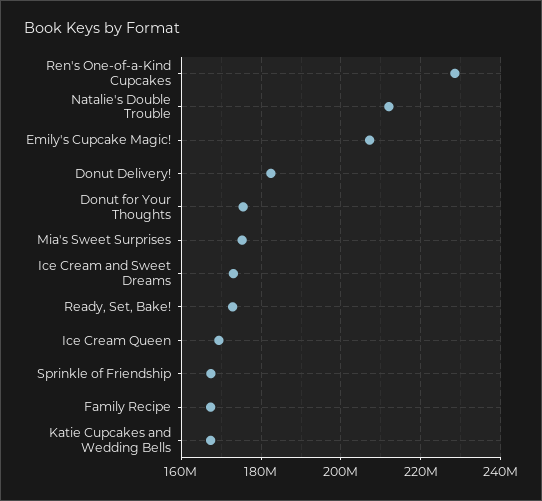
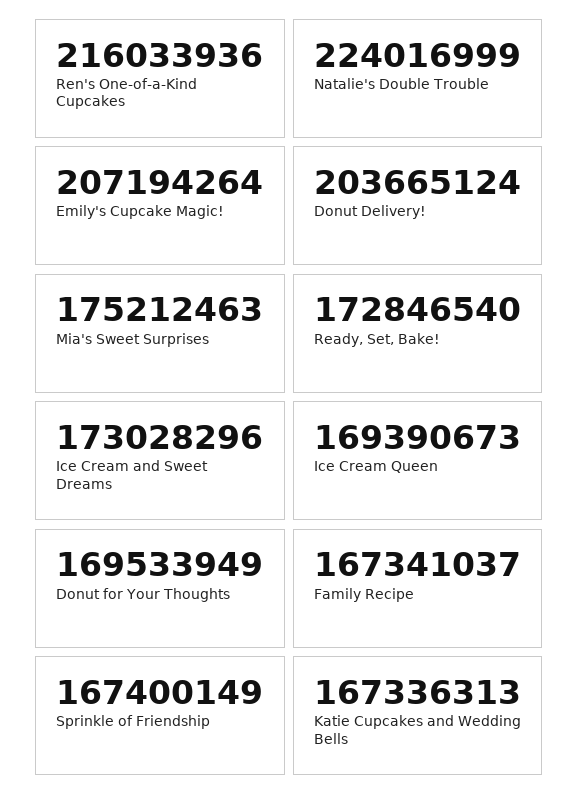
  {
-   "Ren's One-of-a-Kind Cupcakes": 228000000,
+   "Ren's One-of-a-Kind Cupcakes": 216033936,
-   "Natalie's Double Trouble": 212000000,
+   "Natalie's Double Trouble": 224016999,
    "Emily's Cupcake Magic!": 207194264,
-   "Donut Delivery!": 182000000,
+   "Donut Delivery!": 203665124,
-   "Donut for Your Thoughts": 176000000,
+   "Donut for Your Thoughts": 169533949,
    "Mia's Sweet Surprises": 175212463,
    "Ice Cream and Sweet Dreams": 173028296,
    "Ready, Set, Bake!": 172846540,
    "Ice Cream Queen": 169390673,
    "Sprinkle of Friendship": 167400149,
    "Family Recipe": 167341037,
    "Katie Cupcakes and Wedding Bells": 167336313
  }

